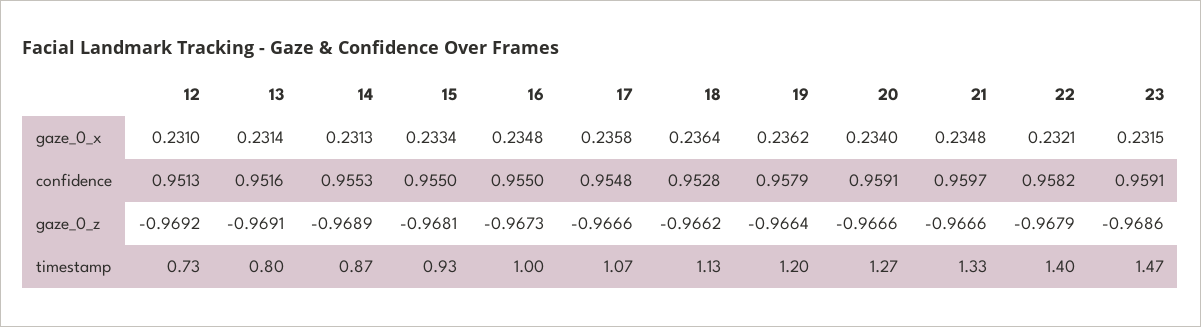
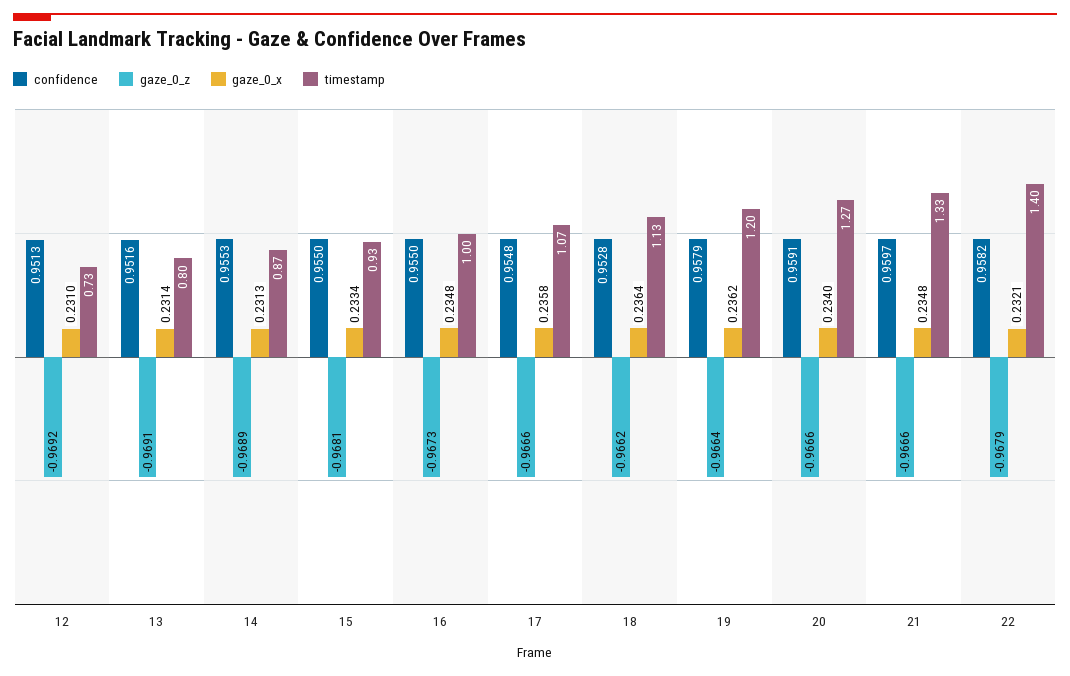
  {
    "gaze_0_x": {
      "12": 0.231,
      "13": 0.2314,
      "14": 0.2313,
      "15": 0.2334,
      "16": 0.2348,
      "17": 0.2358,
      "18": 0.2364,
      "19": 0.2362,
      "20": 0.234,
      "21": 0.2348,
-     "22": 0.2321,
+     "22": 0.2321
-     "23": 0.2315
    },
    "confidence": {
      "12": 0.9513,
      "13": 0.9516,
      "14": 0.9553,
      "15": 0.955,
      "16": 0.955,
      "17": 0.9548,
      "18": 0.9528,
      "19": 0.9579,
      "20": 0.9591,
      "21": 0.9597,
-     "22": 0.9582,
+     "22": 0.9582
-     "23": 0.9591
    },
    "gaze_0_z": {
      "12": -0.9692,
      "13": -0.9691,
      "14": -0.9689,
      "15": -0.9681,
      "16": -0.9673,
      "17": -0.9666,
      "18": -0.9662,
      "19": -0.9664,
      "20": -0.9666,
      "21": -0.9666,
-     "22": -0.9679,
+     "22": -0.9679
-     "23": -0.9686
    },
    "timestamp": {
      "12": 0.73,
      "13": 0.8,
      "14": 0.87,
      "15": 0.93,
      "16": 1,
      "17": 1.07,
      "18": 1.13,
      "19": 1.2,
      "20": 1.27,
      "21": 1.33,
-     "22": 1.4,
+     "22": 1.4
-     "23": 1.47
    }
  }

